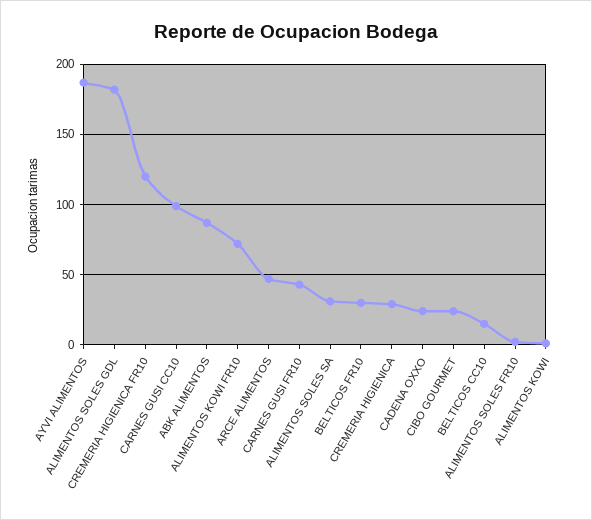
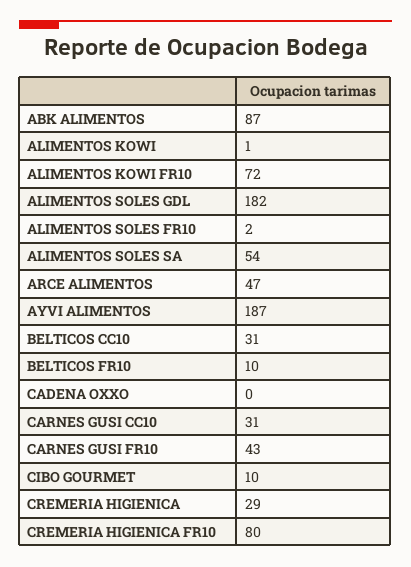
  {
    "AYVI ALIMENTOS": 187,
    "ALIMENTOS SOLES GDL": 182,
-   "CREMERIA HIGIENICA FR10": 120,
+   "CREMERIA HIGIENICA FR10": 80,
-   "CARNES GUSI CC10": 100,
+   "CARNES GUSI CC10": 31,
    "ABK ALIMENTOS": 87,
    "ALIMENTOS KOWI FR10": 72,
    "ARCE ALIMENTOS": 47,
    "CARNES GUSI FR10": 43,
-   "ALIMENTOS SOLES SA": 30,
+   "ALIMENTOS SOLES SA": 54,
-   "BELTICOS FR10": 30,
+   "BELTICOS FR10": 10,
    "CREMERIA HIGIENICA": 29,
-   "CADENA OXXO": 25,
+   "CADENA OXXO": 0,
-   "CIBO GOURMET": 25,
+   "CIBO GOURMET": 10,
-   "BELTICOS CC10": 15,
+   "BELTICOS CC10": 31,
    "ALIMENTOS SOLES FR10": 2,
    "ALIMENTOS KOWI": 1
  }

